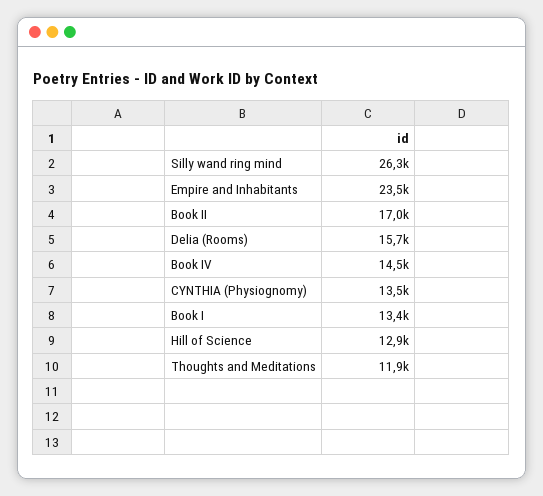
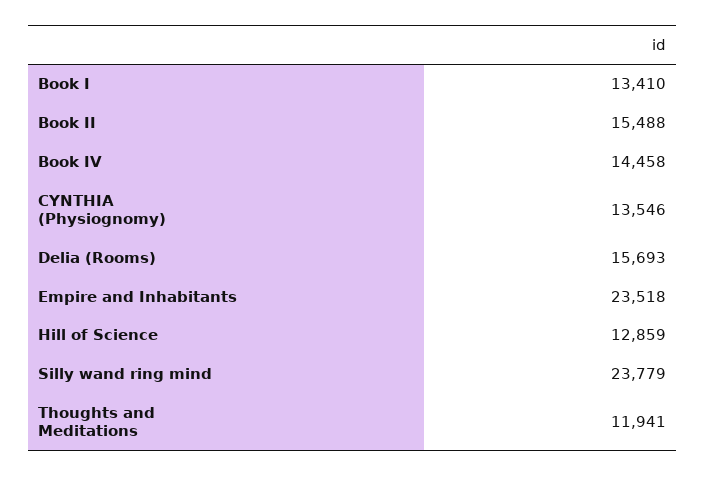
  {
-   "Silly wand ring mind": 26300,
+   "Silly wand ring mind": 23779,
    "Empire and Inhabitants": 23518,
-   "Book II": 17000,
+   "Book II": 15488,
    "Delia (Rooms)": 15693,
    "Book IV": 14458,
    "CYNTHIA (Physiognomy)": 13546,
    "Book I": 13410,
    "Hill of Science": 12859,
    "Thoughts and Meditations": 11941
  }

